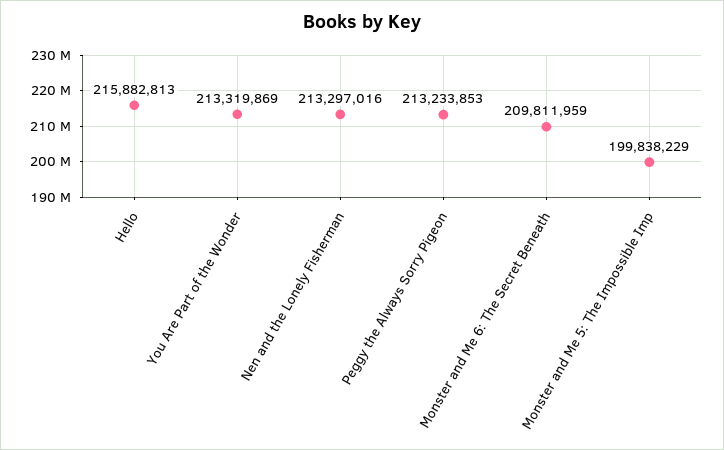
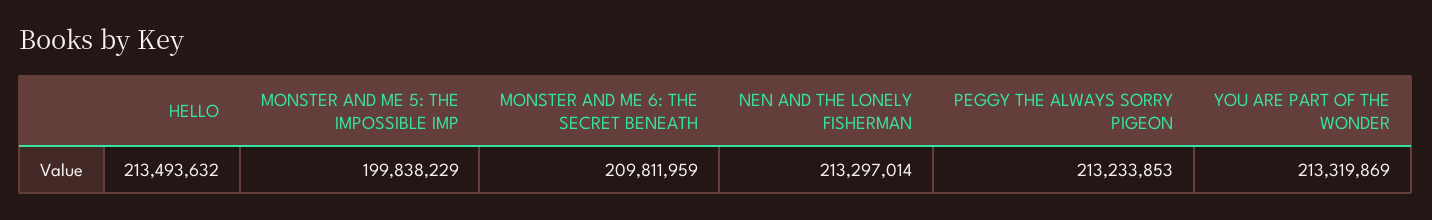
  {
-   "Hello": 215882813,
+   "Hello": 213493632,
    "You Are Part of the Wonder": 213319869,
-   "Nen and the Lonely Fisherman": 213297016,
+   "Nen and the Lonely Fisherman": 213297014,
    "Peggy the Always Sorry Pigeon": 213233853,
    "Monster and Me 6: The Secret Beneath": 209811959,
    "Monster and Me 5: The Impossible Imp": 199838229
  }

